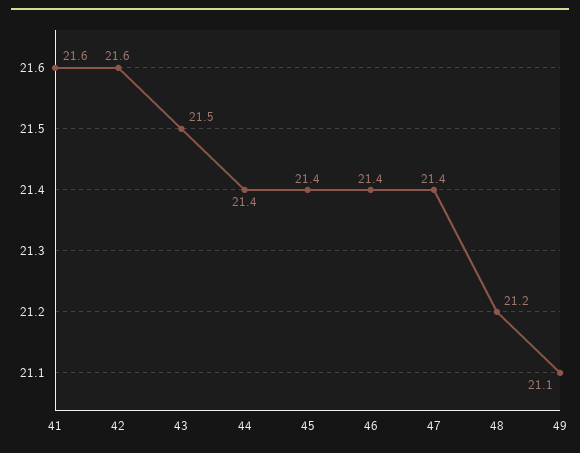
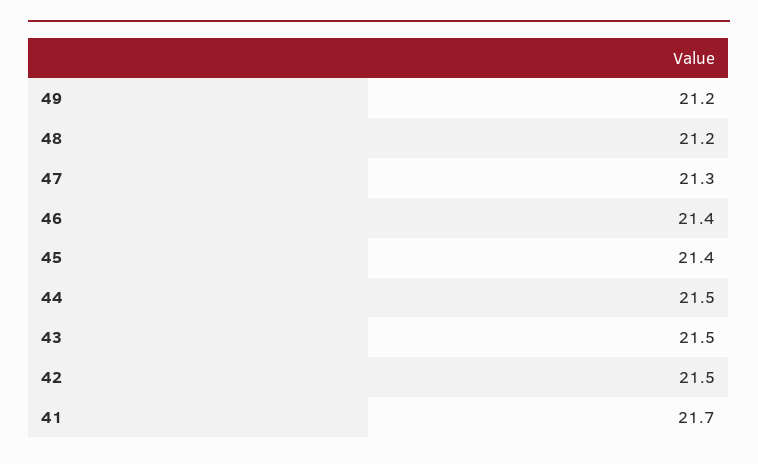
  {
-   "41": 21.6,
+   "41": 21.7,
-   "42": 21.6,
+   "42": 21.5,
    "43": 21.5,
-   "44": 21.4,
+   "44": 21.5,
    "45": 21.4,
    "46": 21.4,
-   "47": 21.4,
+   "47": 21.3,
    "48": 21.2,
-   "49": 21.1
+   "49": 21.2
  }

